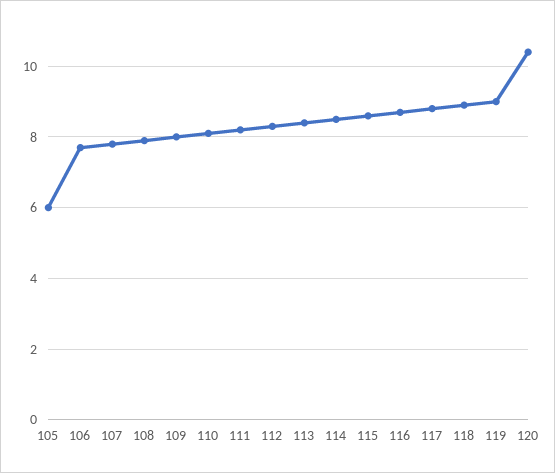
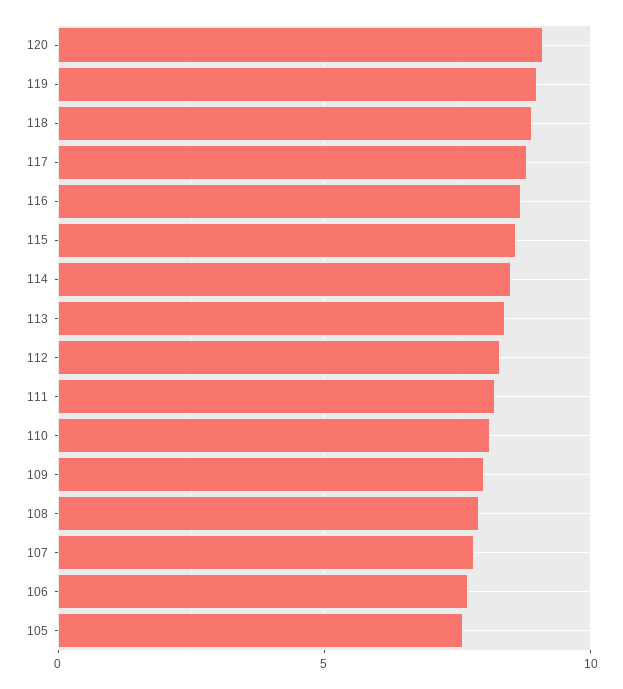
  {
-   "105": 6,
+   "105": 7.5,
    "106": 7.5,
    "107": 8,
    "108": 8,
    "109": 8,
    "110": 8,
    "111": 8,
    "112": 8.5,
    "113": 8.5,
    "114": 8.5,
    "115": 8.5,
    "116": 8.5,
    "117": 9,
    "118": 9,
    "119": 9,
-   "120": 10.5
+   "120": 9
  }

